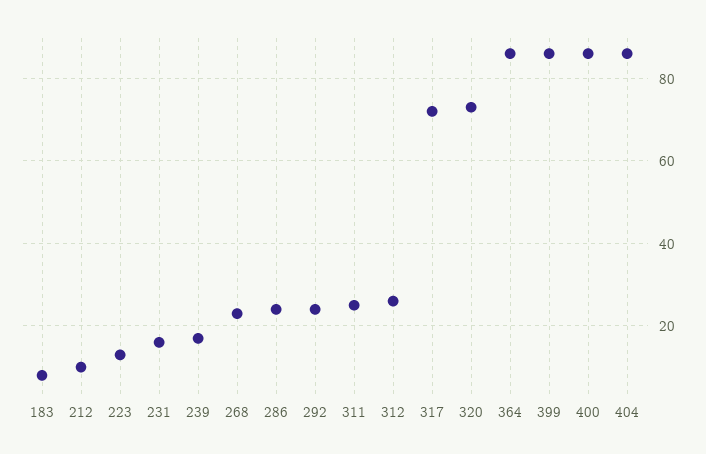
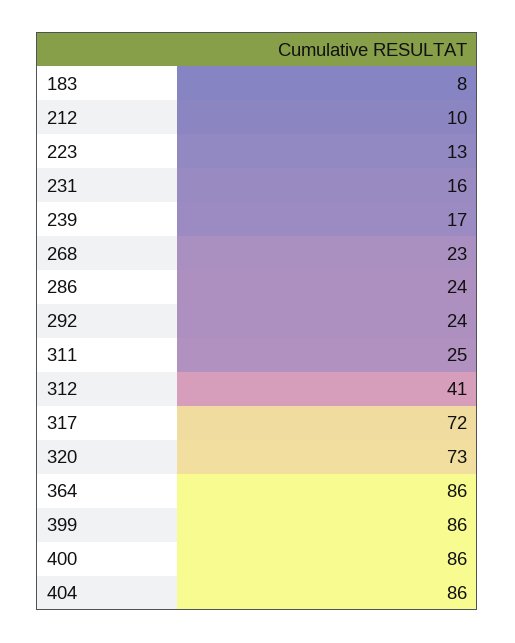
  {
    "183": 8,
    "212": 10,
    "223": 13,
    "231": 16,
    "239": 17,
    "268": 23,
    "286": 24,
    "292": 24,
    "311": 25,
-   "312": 25,
+   "312": 41,
    "317": 72,
    "320": 73,
    "364": 86,
    "399": 86,
    "400": 86,
    "404": 86
  }

